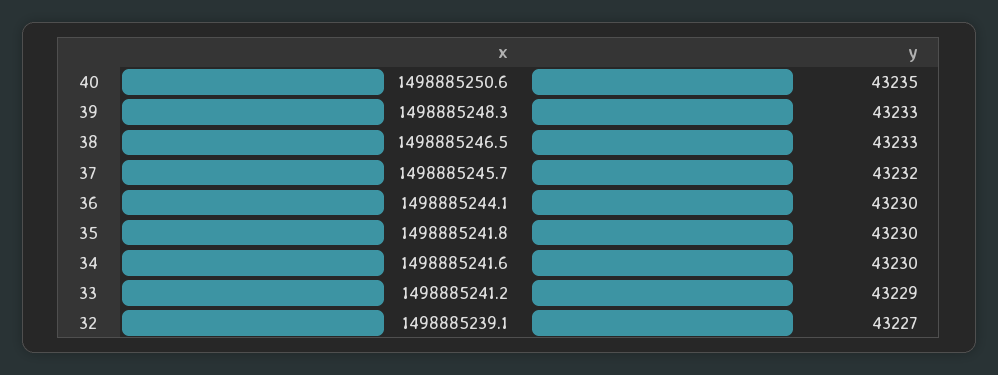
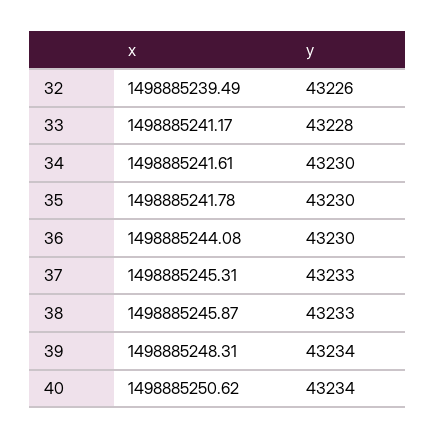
  {
    "x": {
      "40": 1498885250.62,
      "39": 1498885248.31,
-     "38": 1498885246.5,
+     "38": 1498885245.87,
-     "37": 1498885245.7,
+     "37": 1498885245.31,
      "36": 1498885244.08,
      "35": 1498885241.78,
      "34": 1498885241.61,
      "33": 1498885241.17,
-     "32": 1498885239.1
+     "32": 1498885239.49
    },
    "y": {
-     "40": 43235,
+     "40": 43234,
-     "39": 43233,
+     "39": 43234,
      "38": 43233,
-     "37": 43232,
+     "37": 43233,
      "36": 43230,
      "35": 43230,
      "34": 43230,
-     "33": 43229,
+     "33": 43228,
-     "32": 43227
+     "32": 43226
    }
  }

